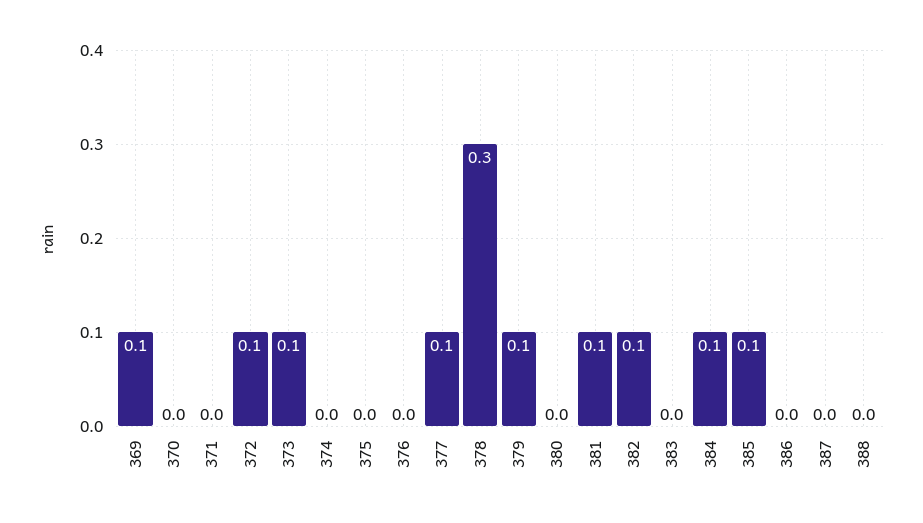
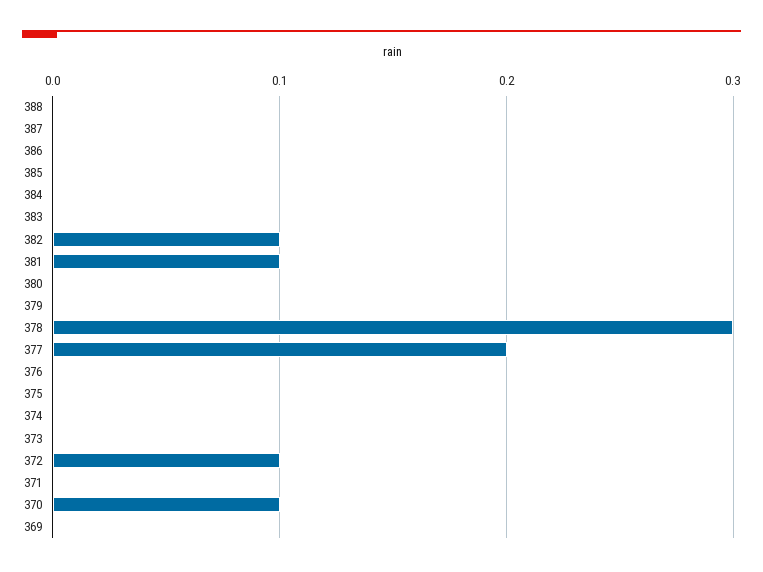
  {
-   "369": 0.1,
+   "369": 0,
-   "370": 0,
+   "370": 0.1,
    "371": 0,
    "372": 0.1,
-   "373": 0.1,
+   "373": 0,
    "374": 0,
    "375": 0,
    "376": 0,
-   "377": 0.1,
+   "377": 0.2,
    "378": 0.3,
-   "379": 0.1,
+   "379": 0,
    "380": 0,
    "381": 0.1,
    "382": 0.1,
    "383": 0,
-   "384": 0.1,
+   "384": 0,
-   "385": 0.1,
+   "385": 0,
    "386": 0,
    "387": 0,
    "388": 0
  }

